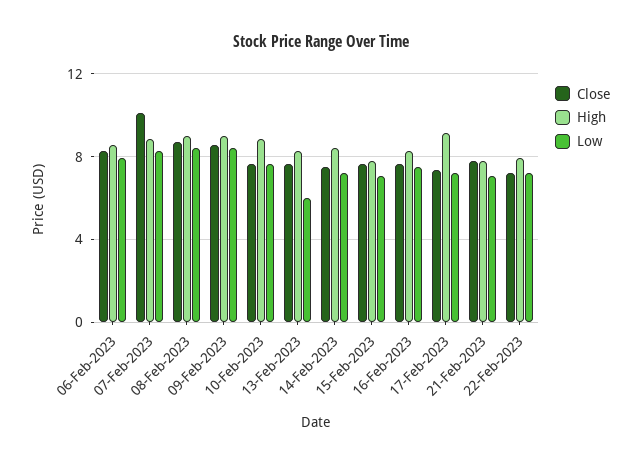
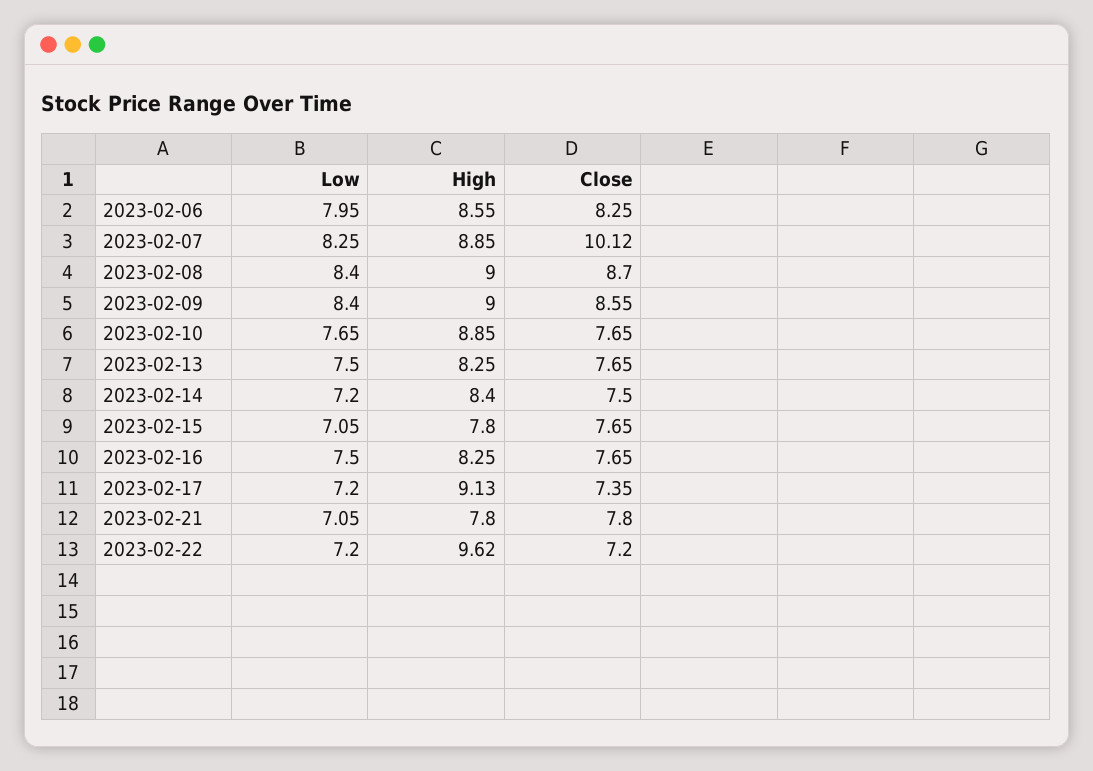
  {
    "Close": {
      "06-Feb-2023": 8.25,
      "07-Feb-2023": 10.12,
      "08-Feb-2023": 8.7,
      "09-Feb-2023": 8.55,
      "10-Feb-2023": 7.65,
      "13-Feb-2023": 7.65,
      "14-Feb-2023": 7.5,
      "15-Feb-2023": 7.65,
      "16-Feb-2023": 7.65,
      "17-Feb-2023": 7.35,
      "21-Feb-2023": 7.8,
      "22-Feb-2023": 7.2
    },
    "High": {
      "06-Feb-2023": 8.55,
      "07-Feb-2023": 8.85,
      "08-Feb-2023": 9,
      "09-Feb-2023": 9,
      "10-Feb-2023": 8.85,
      "13-Feb-2023": 8.25,
      "14-Feb-2023": 8.4,
      "15-Feb-2023": 7.8,
      "16-Feb-2023": 8.25,
      "17-Feb-2023": 9.13,
      "21-Feb-2023": 7.8,
-     "22-Feb-2023": 8
+     "22-Feb-2023": 9.62
    },
    "Low": {
      "06-Feb-2023": 7.95,
      "07-Feb-2023": 8.25,
      "08-Feb-2023": 8.4,
      "09-Feb-2023": 8.4,
      "10-Feb-2023": 7.65,
-     "13-Feb-2023": 6,
+     "13-Feb-2023": 7.5,
      "14-Feb-2023": 7.2,
      "15-Feb-2023": 7.05,
      "16-Feb-2023": 7.5,
      "17-Feb-2023": 7.2,
      "21-Feb-2023": 7.05,
      "22-Feb-2023": 7.2
    }
  }

